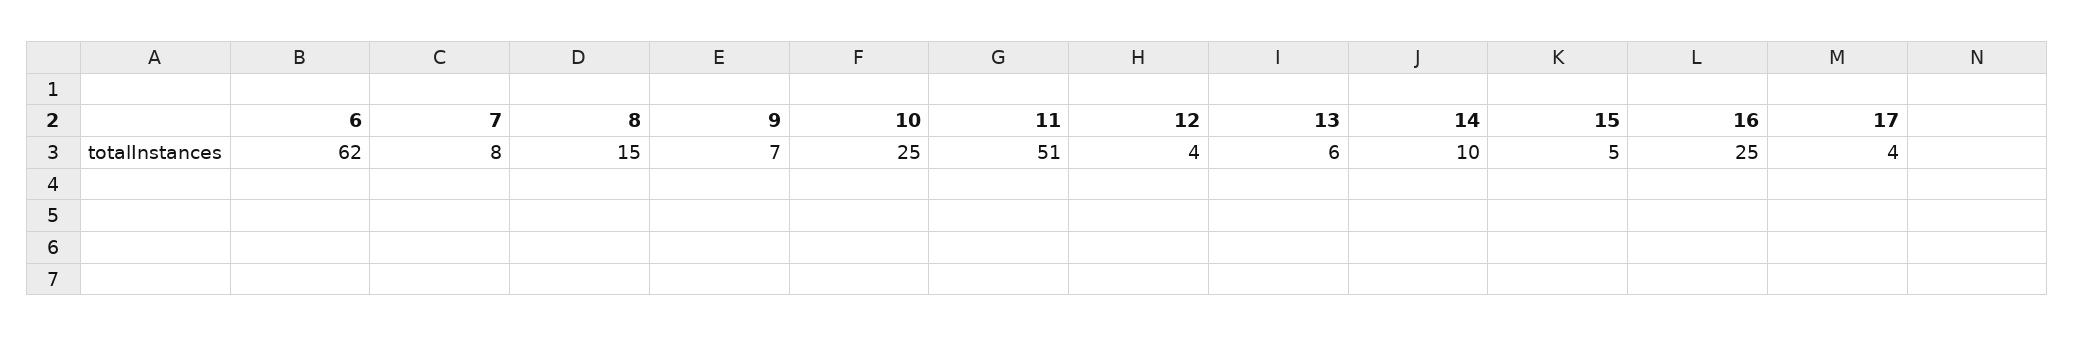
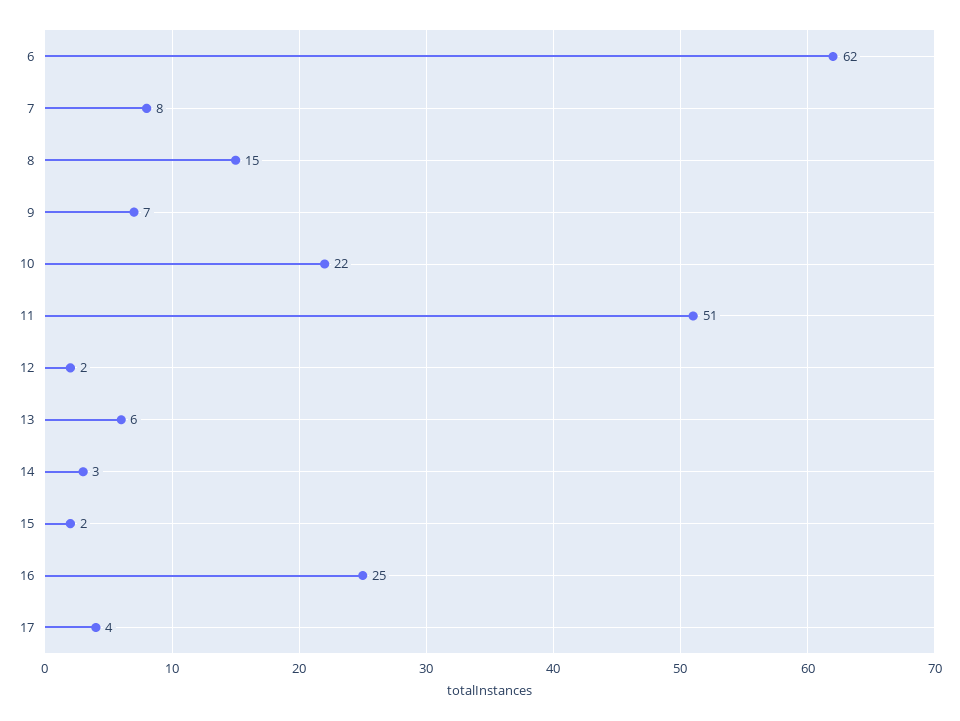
  {
    "6": 62,
    "7": 8,
    "8": 15,
    "9": 7,
-   "10": 25,
+   "10": 22,
    "11": 51,
-   "12": 4,
+   "12": 2,
    "13": 6,
-   "14": 10,
+   "14": 3,
-   "15": 5,
+   "15": 2,
    "16": 25,
    "17": 4
  }

